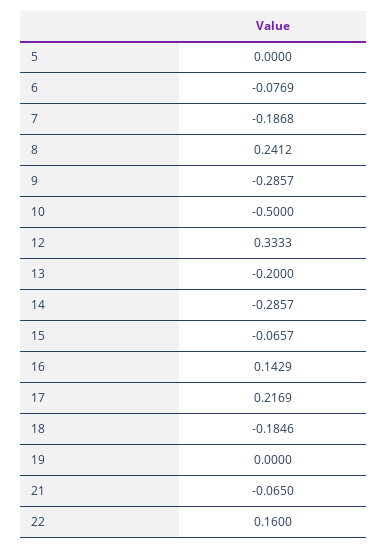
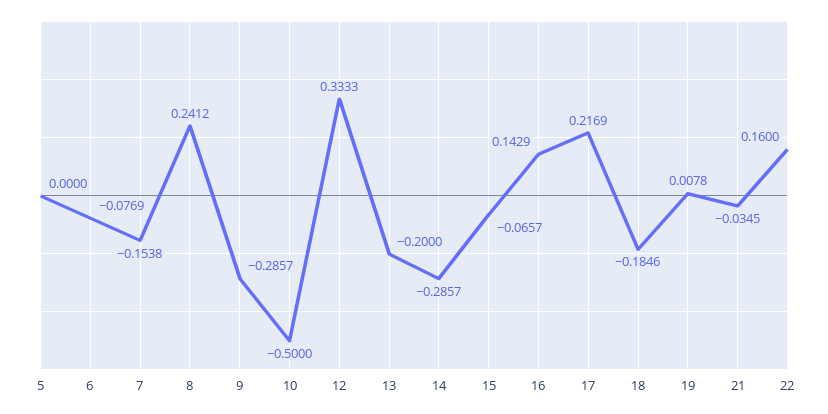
  {
    "5": 0,
    "6": -0.0769,
-   "7": -0.1868,
+   "7": -0.1538,
    "8": 0.2412,
    "9": -0.2857,
    "10": -0.5,
    "12": 0.3333,
    "13": -0.2,
    "14": -0.2857,
    "15": -0.0657,
    "16": 0.1429,
    "17": 0.2169,
    "18": -0.1846,
-   "19": 0,
+   "19": 0.0078,
-   "21": -0.065,
+   "21": -0.0345,
    "22": 0.16
  }

